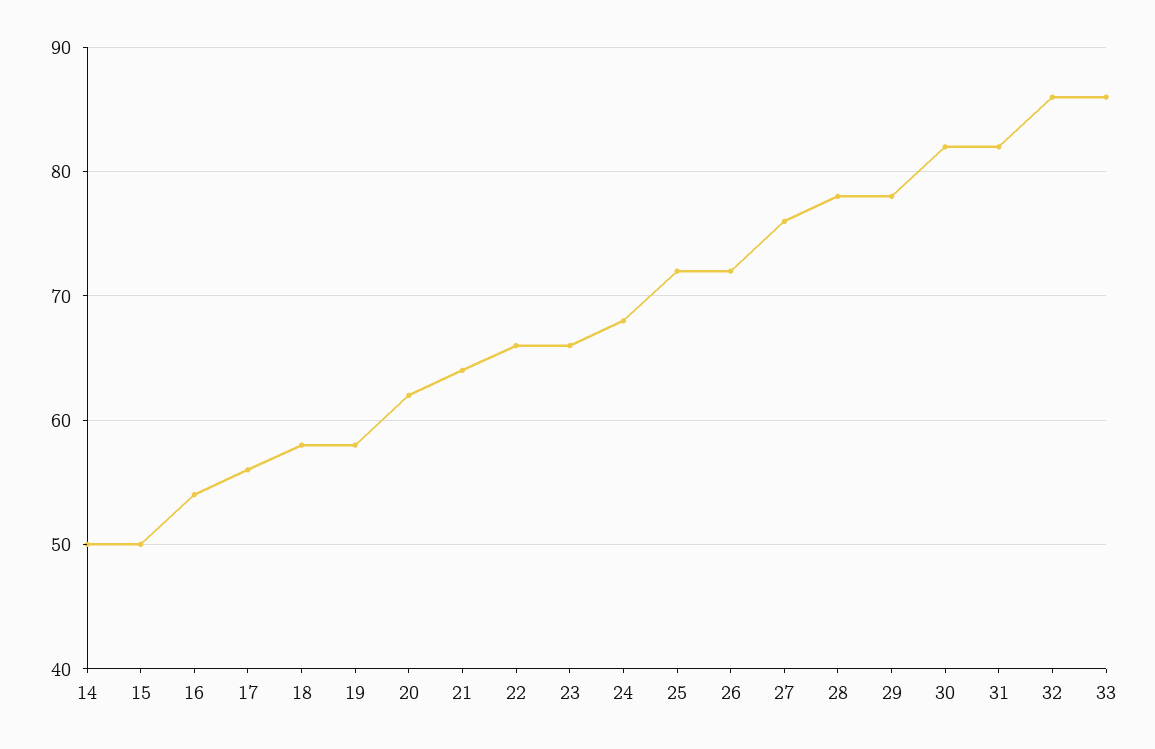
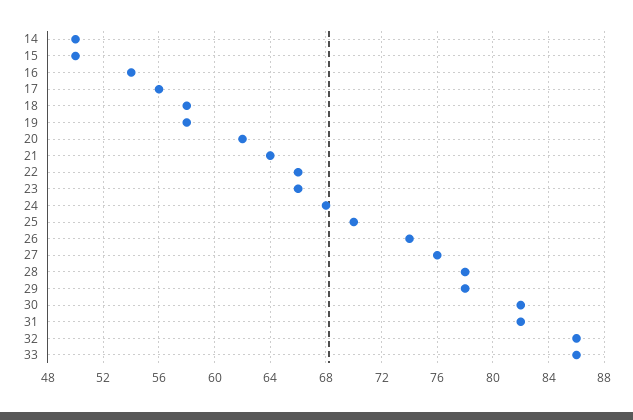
  {
    "14": 50,
    "15": 50,
    "16": 54,
    "17": 56,
    "18": 58,
    "19": 58,
    "20": 62,
    "21": 64,
    "22": 66,
    "23": 66,
    "24": 68,
-   "25": 72,
+   "25": 70,
-   "26": 72,
+   "26": 74,
    "27": 76,
    "28": 78,
    "29": 78,
    "30": 82,
    "31": 82,
    "32": 86,
    "33": 86
  }

